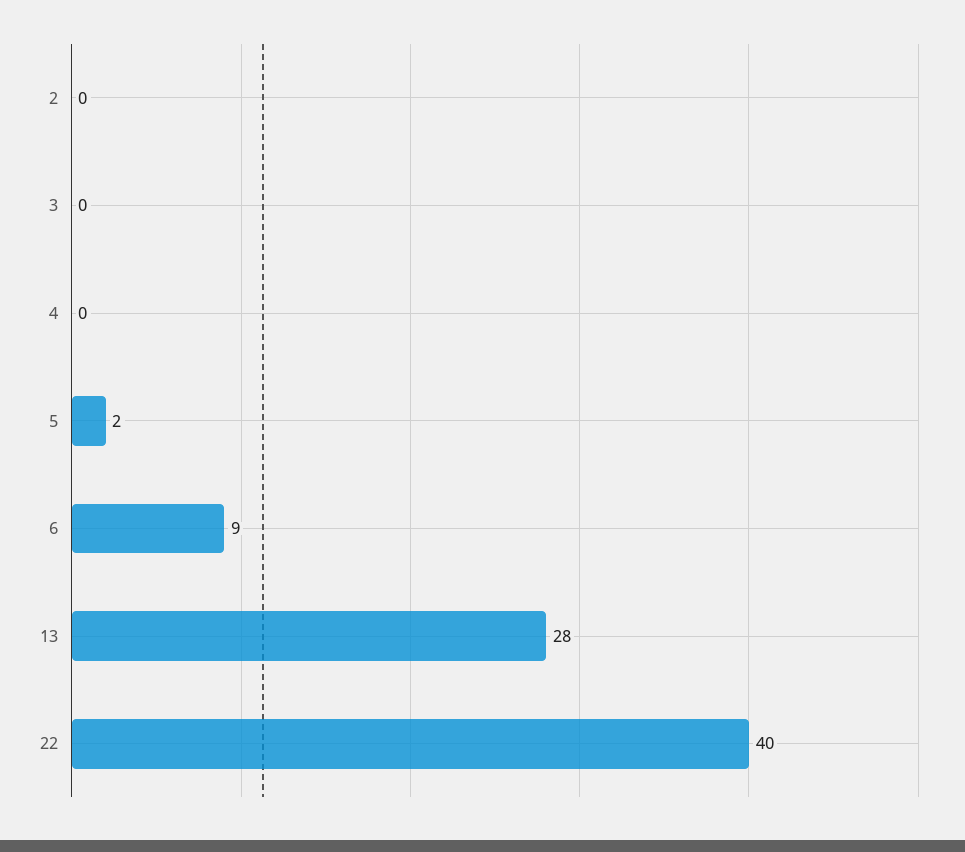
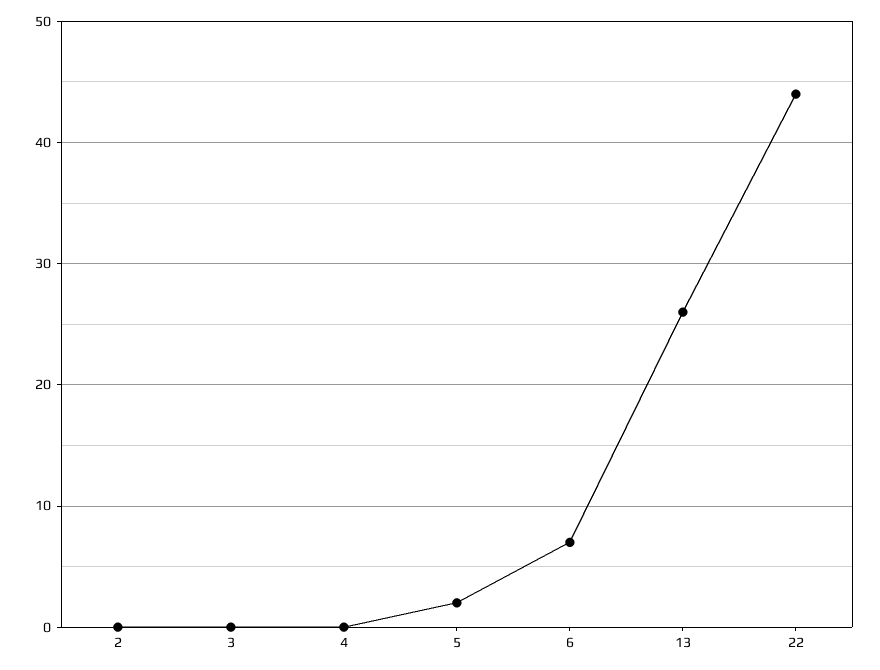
  {
    "2": 0,
    "3": 0,
    "4": 0,
    "5": 2,
-   "6": 9,
+   "6": 7,
-   "13": 28,
+   "13": 26,
-   "22": 40
+   "22": 44
  }

